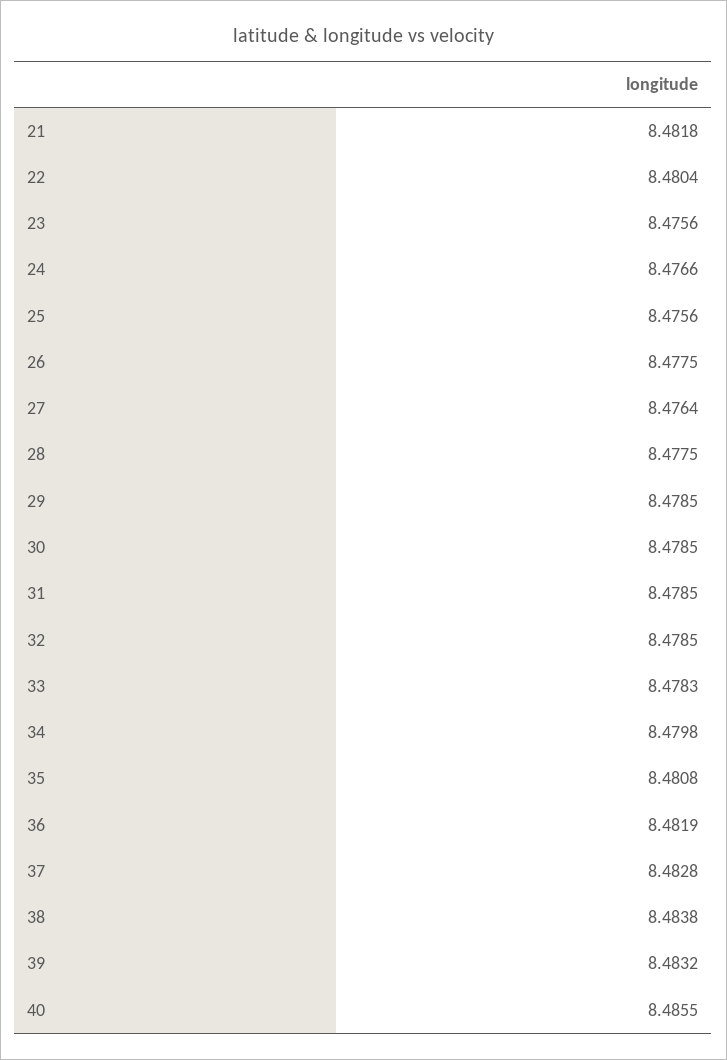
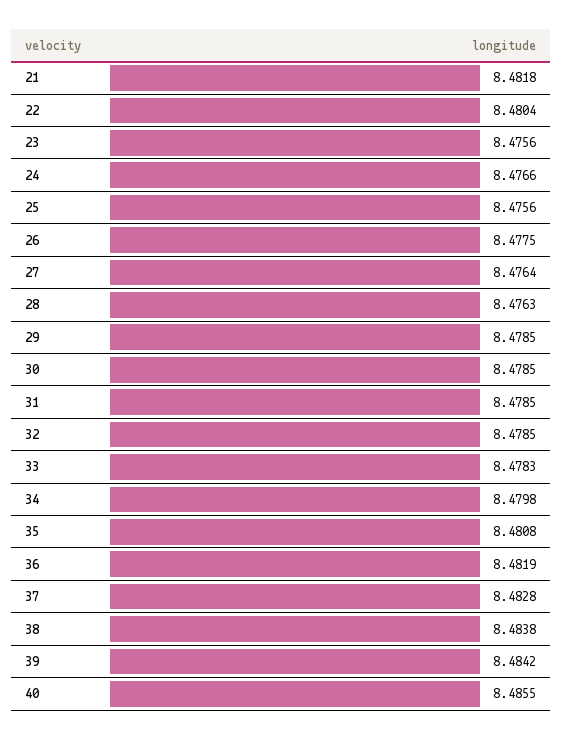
  {
    "21": 8.4818,
    "22": 8.4804,
    "23": 8.4756,
    "24": 8.4766,
    "25": 8.4756,
    "26": 8.4775,
    "27": 8.4764,
-   "28": 8.4775,
+   "28": 8.4763,
    "29": 8.4785,
    "30": 8.4785,
    "31": 8.4785,
    "32": 8.4785,
    "33": 8.4783,
    "34": 8.4798,
    "35": 8.4808,
    "36": 8.4819,
    "37": 8.4828,
    "38": 8.4838,
-   "39": 8.4832,
+   "39": 8.4842,
    "40": 8.4855
  }

